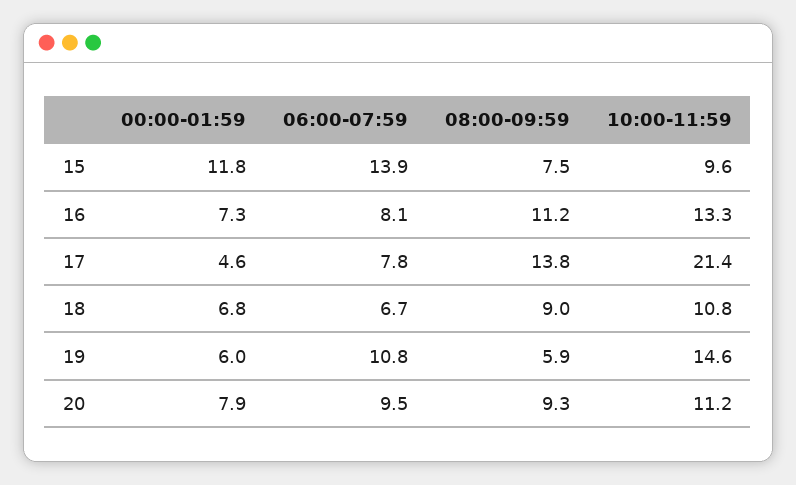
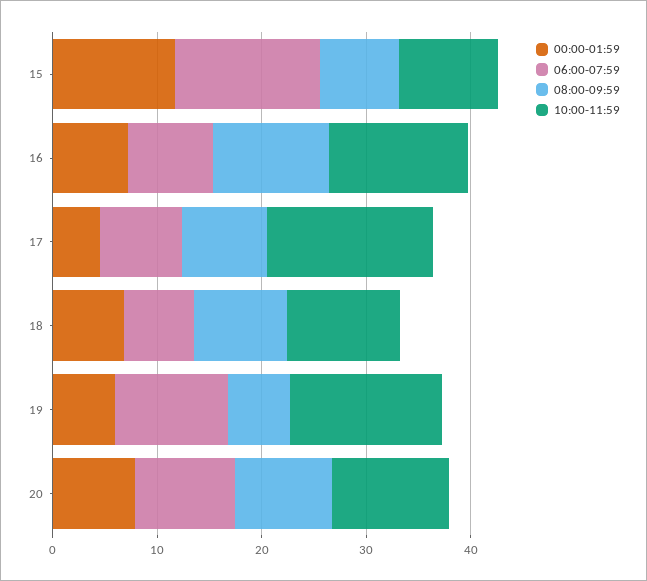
  {
    "00:00-01:59": {
      "15": 11.8,
      "16": 7.3,
      "17": 4.6,
      "18": 6.8,
      "19": 6,
      "20": 7.9
    },
    "06:00-07:59": {
      "15": 13.9,
      "16": 8.1,
      "17": 7.8,
      "18": 6.7,
      "19": 10.8,
      "20": 9.5
    },
    "08:00-09:59": {
      "15": 7.5,
      "16": 11.2,
-     "17": 13.8,
+     "17": 8,
      "18": 9,
      "19": 5.9,
      "20": 9.3
    },
    "10:00-11:59": {
      "15": 9.6,
      "16": 13.3,
-     "17": 21.4,
+     "17": 16,
      "18": 10.8,
      "19": 14.6,
      "20": 11.2
    }
  }

